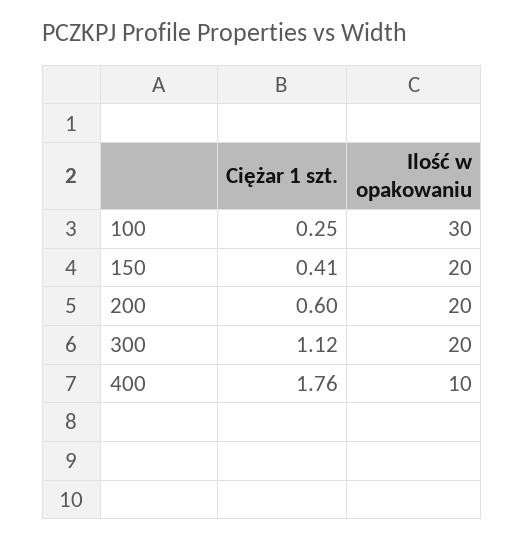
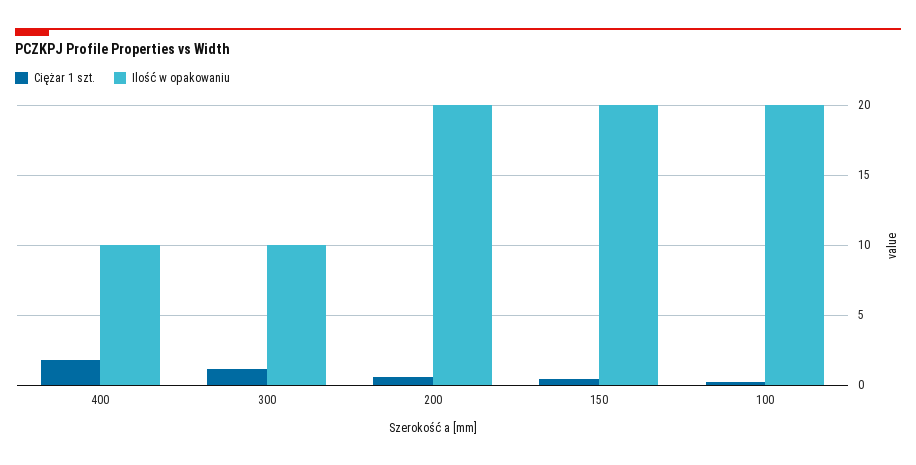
  {
    "Ciężar 1 szt.": {
      "100": 0.25,
      "150": 0.41,
      "200": 0.6,
      "300": 1.12,
      "400": 1.76
    },
    "Ilość w opakowaniu": {
-     "100": 30,
+     "100": 20,
      "150": 20,
      "200": 20,
-     "300": 20,
+     "300": 10,
      "400": 10
    }
  }

